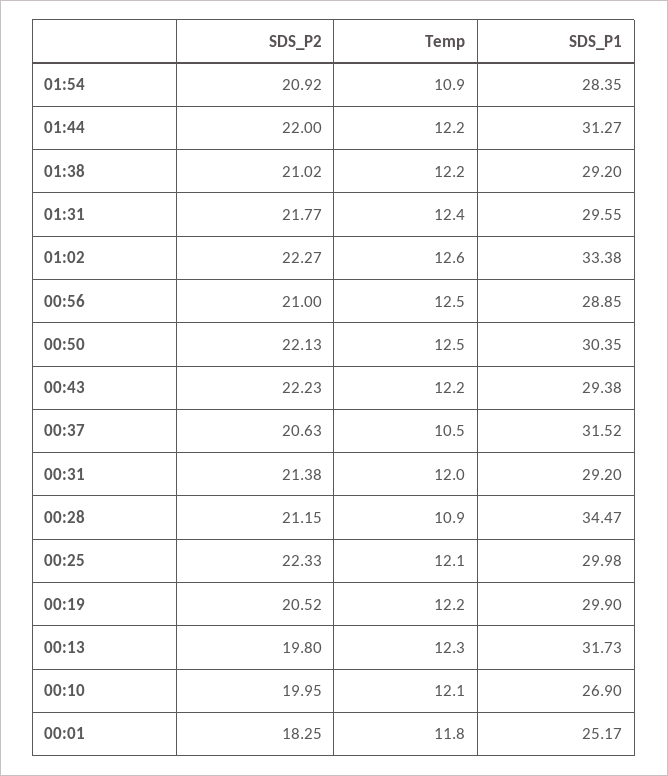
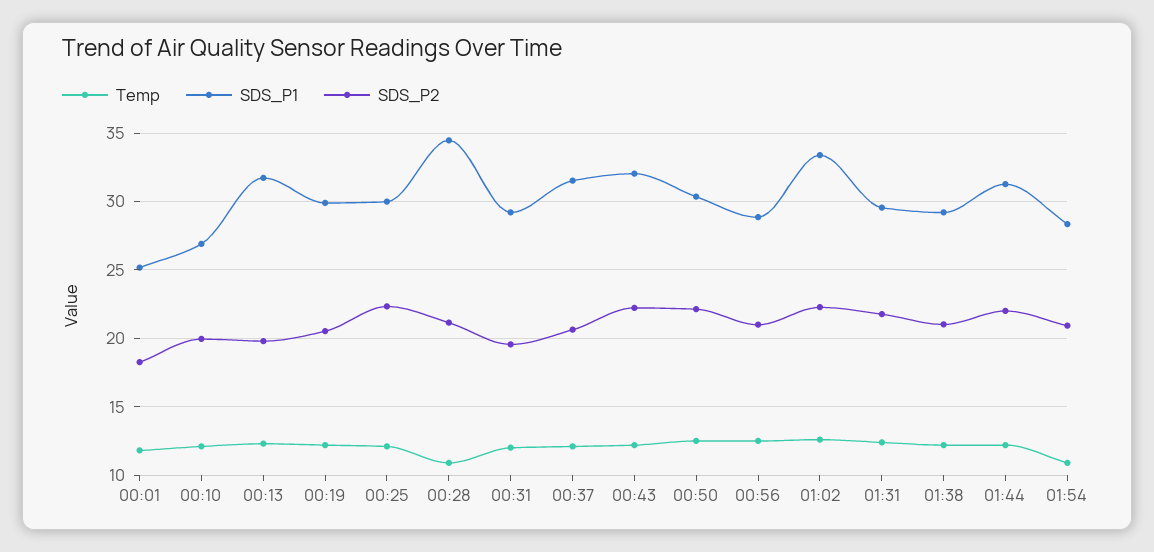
  {
    "SDS_P2": {
      "01:54": 20.92,
      "01:44": 22,
      "01:38": 21.02,
      "01:31": 21.77,
      "01:02": 22.27,
      "00:56": 21,
      "00:50": 22.13,
      "00:43": 22.23,
      "00:37": 20.63,
-     "00:31": 21.38,
+     "00:31": 19.5,
      "00:28": 21.15,
      "00:25": 22.33,
      "00:19": 20.52,
      "00:13": 19.8,
      "00:10": 19.95,
      "00:01": 18.25
    },
    "Temp": {
      "01:54": 10.9,
      "01:44": 12.2,
      "01:38": 12.2,
      "01:31": 12.4,
      "01:02": 12.6,
      "00:56": 12.5,
      "00:50": 12.5,
      "00:43": 12.2,
-     "00:37": 10.5,
+     "00:37": 12,
      "00:31": 12,
      "00:28": 10.9,
      "00:25": 12.1,
      "00:19": 12.2,
      "00:13": 12.3,
      "00:10": 12.1,
      "00:01": 11.8
    },
    "SDS_P1": {
      "01:54": 28.35,
      "01:44": 31.27,
      "01:38": 29.2,
      "01:31": 29.55,
      "01:02": 33.38,
      "00:56": 28.85,
      "00:50": 30.35,
-     "00:43": 29.38,
+     "00:43": 32,
      "00:37": 31.52,
      "00:31": 29.2,
      "00:28": 34.47,
      "00:25": 29.98,
      "00:19": 29.9,
      "00:13": 31.73,
      "00:10": 26.9,
      "00:01": 25.17
    }
  }

